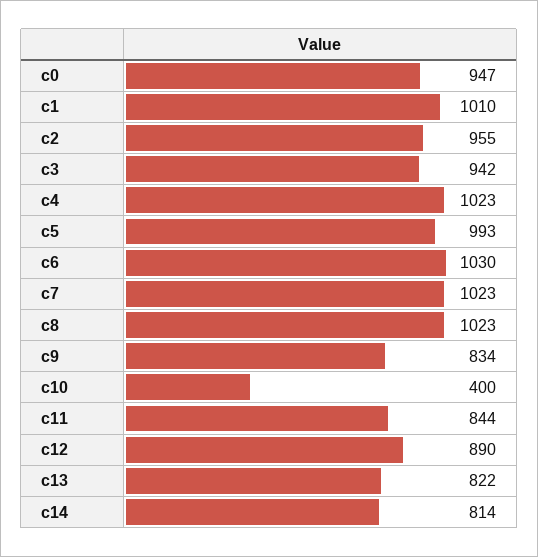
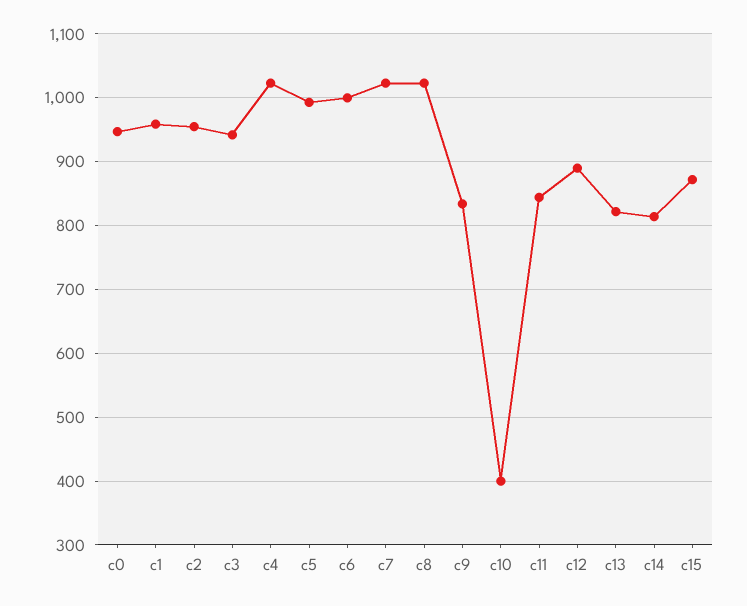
  {
    "c0": 947,
-   "c1": 1010,
+   "c1": 960,
    "c2": 955,
    "c3": 942,
    "c4": 1023,
    "c5": 993,
-   "c6": 1030,
+   "c6": 1000,
    "c7": 1023,
    "c8": 1023,
    "c9": 834,
    "c10": 400,
    "c11": 844,
    "c12": 890,
    "c13": 822,
-   "c14": 814
+   "c14": 814,
+   "c15": 870
  }

